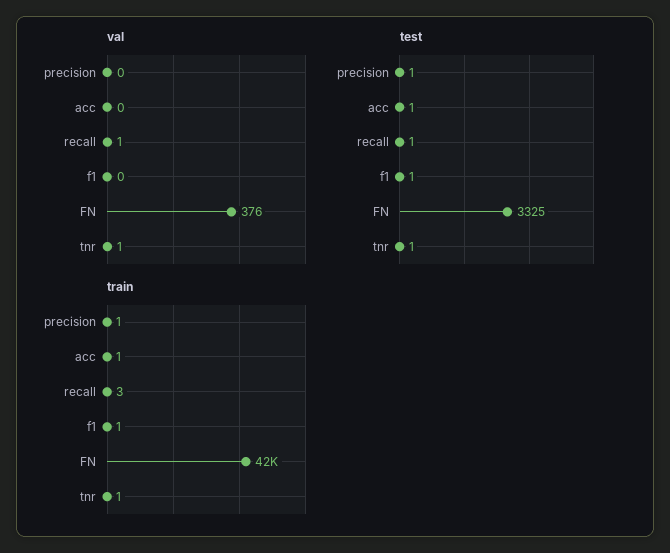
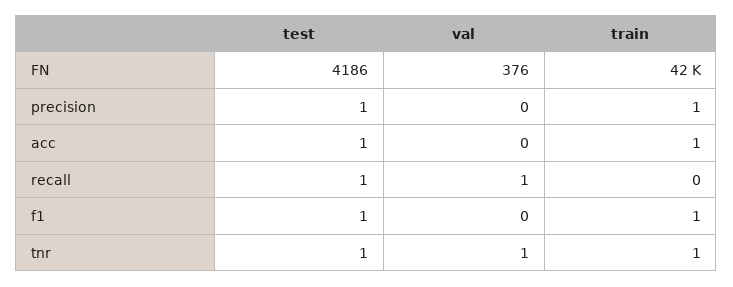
  {
    "val": {
      "precision": 0,
      "acc": 0,
      "recall": 1,
      "f1": 0,
      "FN": 376,
      "tnr": 1
    },
    "test": {
      "precision": 1,
      "acc": 1,
      "recall": 1,
      "f1": 1,
-     "FN": 3325,
+     "FN": 4186,
      "tnr": 1
    },
    "train": {
      "precision": 1,
      "acc": 1,
-     "recall": 3,
+     "recall": 0,
      "f1": 1,
      "FN": 42000,
      "tnr": 1
    }
  }

